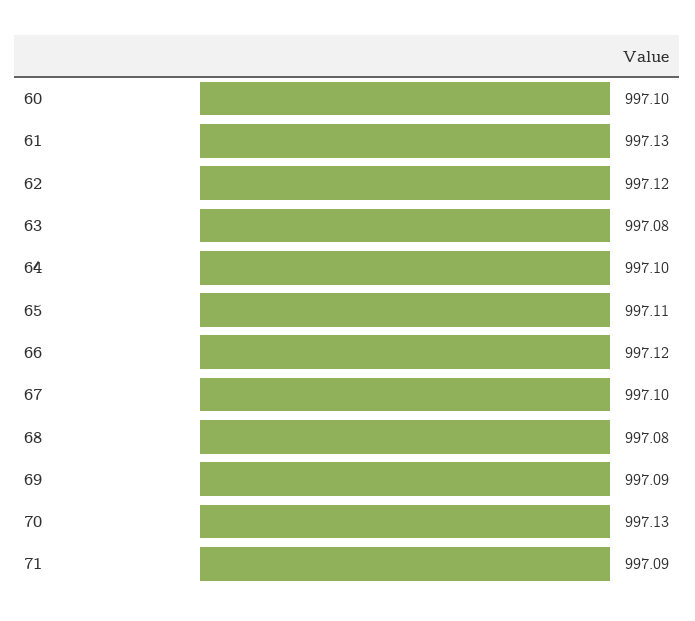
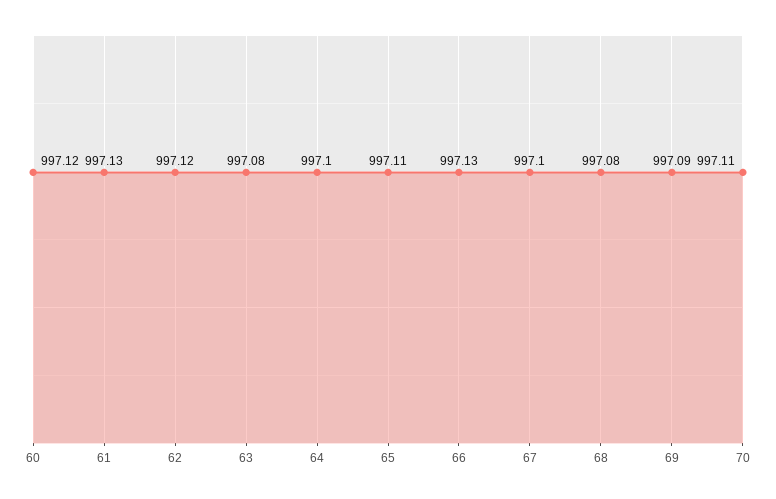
  {
-   "60": 997.1,
+   "60": 997.12,
    "61": 997.13,
    "62": 997.12,
    "63": 997.08,
    "64": 997.1,
    "65": 997.11,
-   "66": 997.12,
+   "66": 997.13,
    "67": 997.1,
    "68": 997.08,
    "69": 997.09,
-   "70": 997.13,
+   "70": 997.11
-   "71": 997.09
  }

